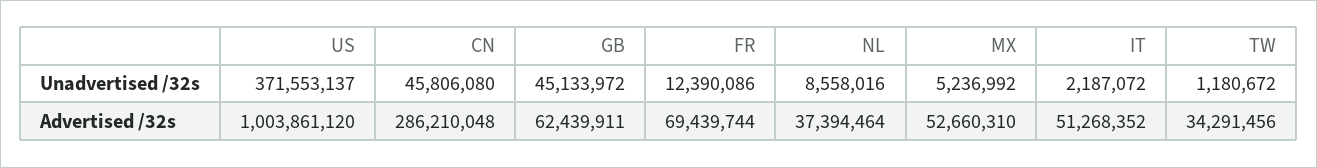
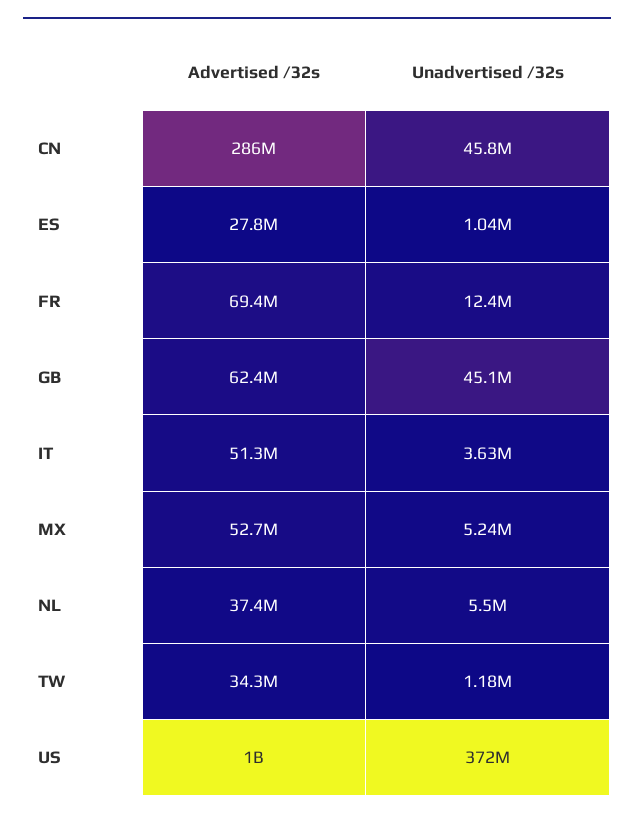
  {
    "US": {
      "Unadvertised /32s": 371553137,
      "Advertised /32s": 1003861120
    },
    "CN": {
      "Unadvertised /32s": 45806080,
      "Advertised /32s": 286210048
    },
    "GB": {
      "Unadvertised /32s": 45133972,
      "Advertised /32s": 62439911
    },
    "FR": {
      "Unadvertised /32s": 12390086,
      "Advertised /32s": 69439744
    },
    "NL": {
-     "Unadvertised /32s": 8558016,
+     "Unadvertised /32s": 5500000,
      "Advertised /32s": 37394464
    },
    "MX": {
      "Unadvertised /32s": 5236992,
      "Advertised /32s": 52660310
    },
    "IT": {
-     "Unadvertised /32s": 2187072,
+     "Unadvertised /32s": 3630000,
      "Advertised /32s": 51268352
    },
    "TW": {
      "Unadvertised /32s": 1180672,
      "Advertised /32s": 34291456
-   }
+   },
+   "ES": {
+     "Advertised /32s": 27800000,
+     "Unadvertised /32s": 1040000
+   }
  }

